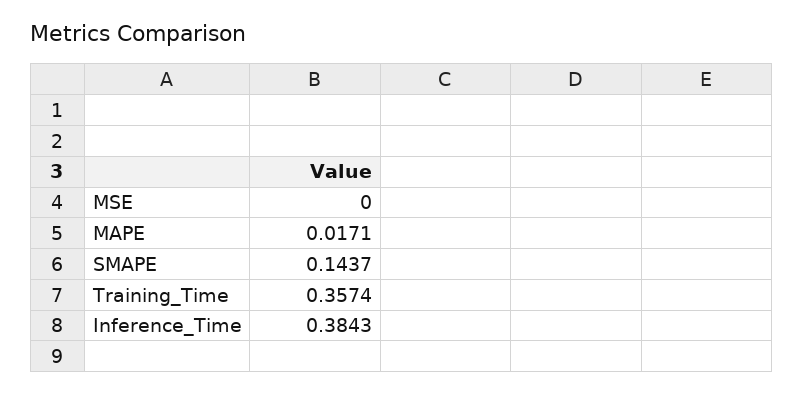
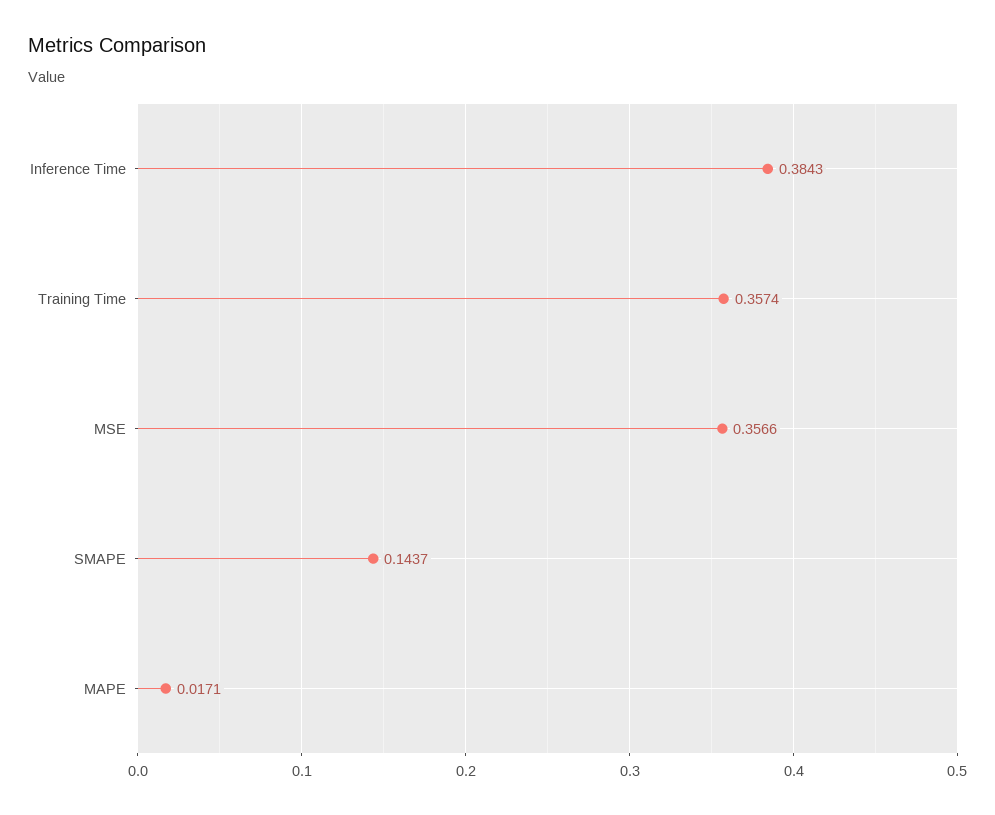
  {
-   "MSE": 0,
+   "MSE": 0.3566,
    "MAPE": 0.0171,
    "SMAPE": 0.1437,
    "Training_Time": 0.3574,
    "Inference_Time": 0.3843
  }

